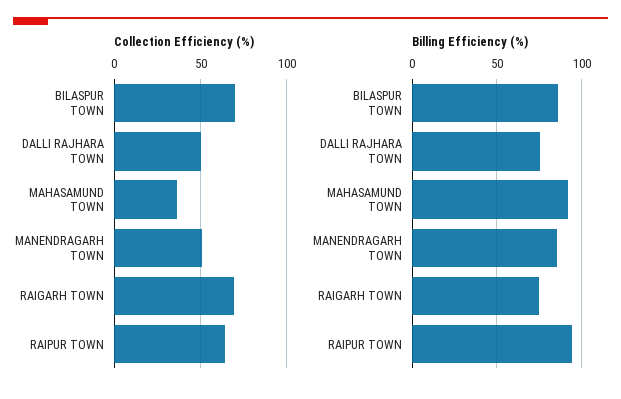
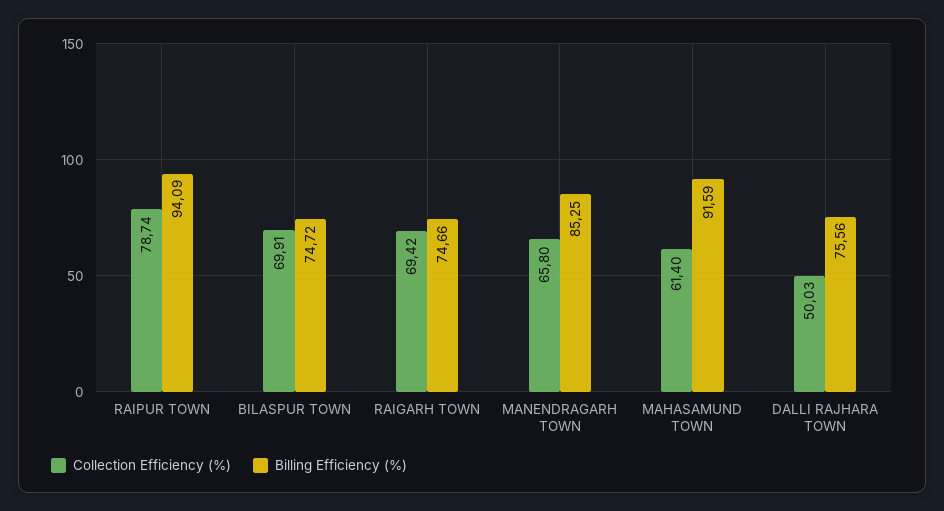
  {
    "Collection Efficiency (%)": {
      "BILASPUR TOWN": 69.91,
      "DALLI RAJHARA TOWN": 50.03,
-     "MAHASAMUND TOWN": 35,
+     "MAHASAMUND TOWN": 61.4,
-     "MANENDRAGARH TOWN": 50,
+     "MANENDRAGARH TOWN": 65.8,
      "RAIGARH TOWN": 69.42,
-     "RAIPUR TOWN": 65
+     "RAIPUR TOWN": 78.74
    },
    "Billing Efficiency (%)": {
-     "BILASPUR TOWN": 85,
+     "BILASPUR TOWN": 74.72,
      "DALLI RAJHARA TOWN": 75.56,
      "MAHASAMUND TOWN": 91.59,
      "MANENDRAGARH TOWN": 85.25,
      "RAIGARH TOWN": 74.66,
      "RAIPUR TOWN": 94.09
    }
  }

